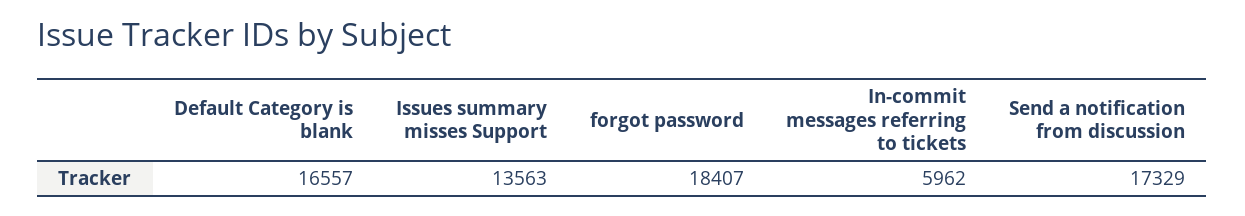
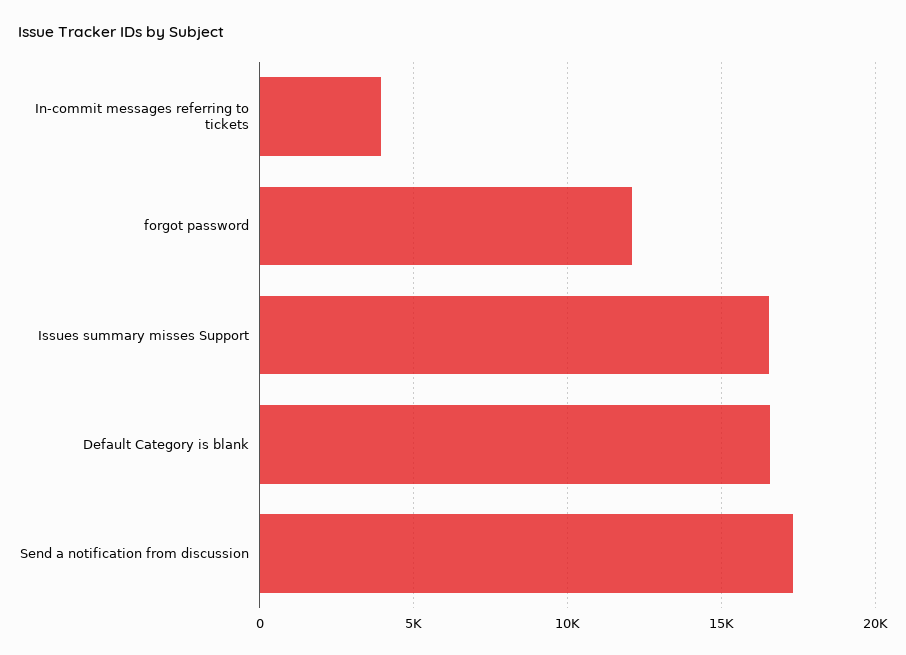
  {
    "Default Category is blank": 16557,
-   "Issues summary misses Support": 13563,
+   "Issues summary misses Support": 16500,
-   "forgot password": 18407,
+   "forgot password": 12000,
-   "In-commit messages referring to tickets": 5962,
+   "In-commit messages referring to tickets": 4000,
    "Send a notification from discussion": 17329
  }

